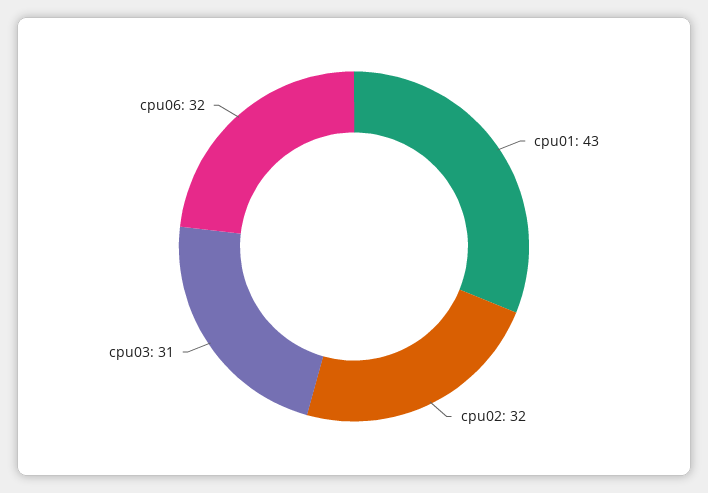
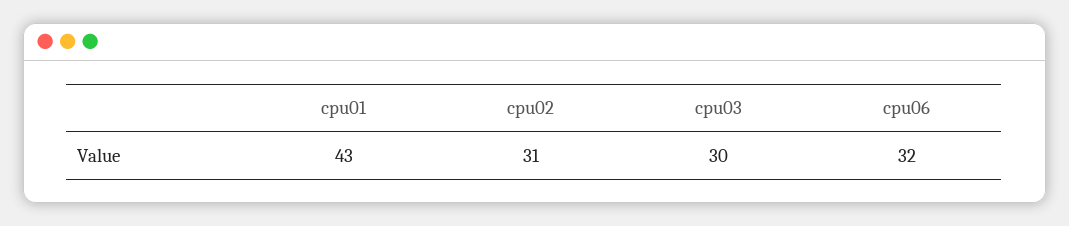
  {
    "cpu01": 43,
-   "cpu02": 32,
+   "cpu02": 31,
-   "cpu03": 31,
+   "cpu03": 30,
    "cpu06": 32
  }

